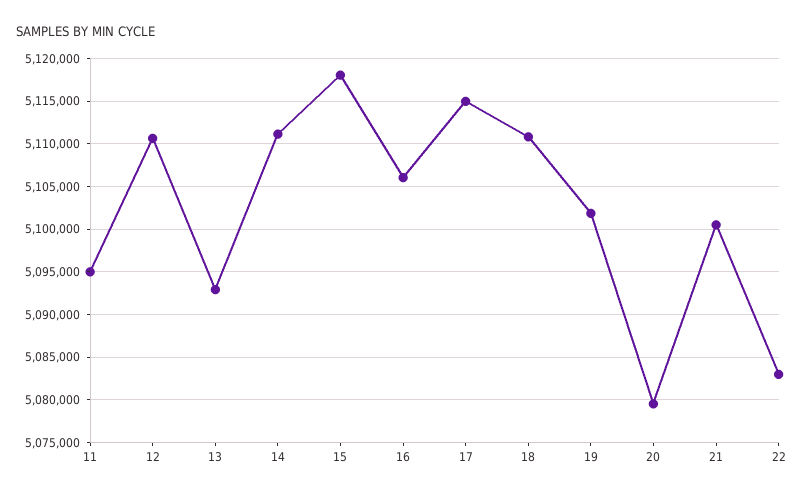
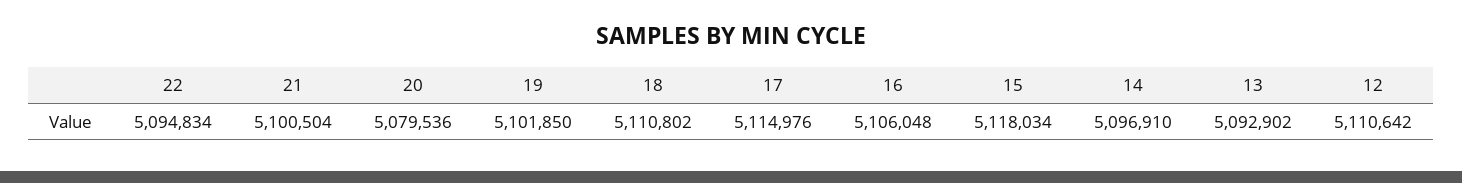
  {
-   "11": 5095000,
    "12": 5110642,
    "13": 5092902,
-   "14": 5111000,
+   "14": 5096910,
    "15": 5118034,
    "16": 5106048,
    "17": 5114976,
    "18": 5110802,
    "19": 5101850,
    "20": 5079536,
    "21": 5100504,
-   "22": 5083000
+   "22": 5094834
  }

